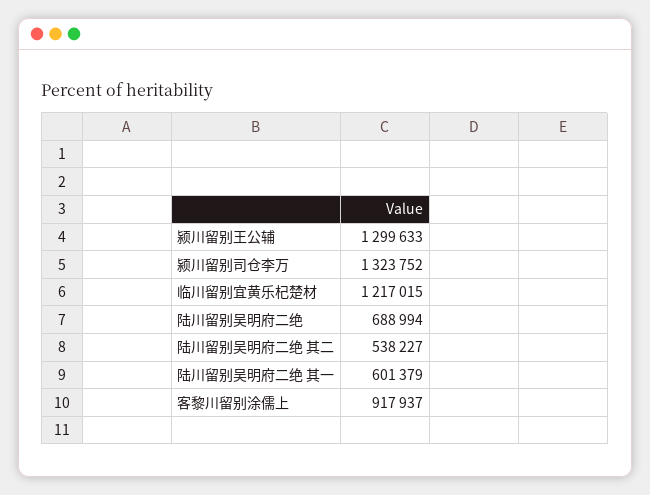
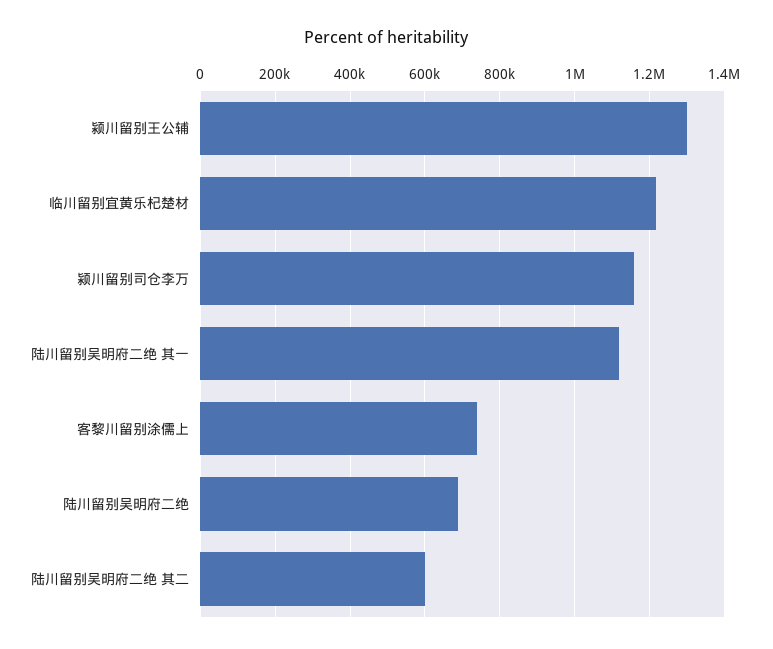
  {
    "颍川留别王公辅": 1299633,
-   "颍川留别司仓李万": 1323752,
+   "颍川留别司仓李万": 1160000,
    "临川留别宜黄乐杞楚材": 1217015,
    "陆川留别吴明府二绝": 688994,
-   "陆川留别吴明府二绝 其二": 538227,
+   "陆川留别吴明府二绝 其二": 600000,
-   "陆川留别吴明府二绝 其一": 601379,
+   "陆川留别吴明府二绝 其一": 1120000,
-   "客黎川留别涂儒上": 917937
+   "客黎川留别涂儒上": 740000
  }

